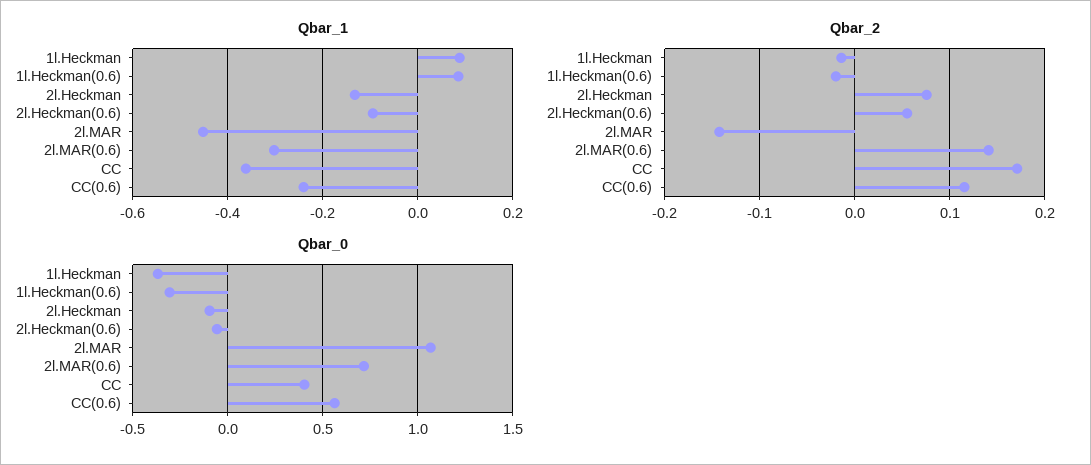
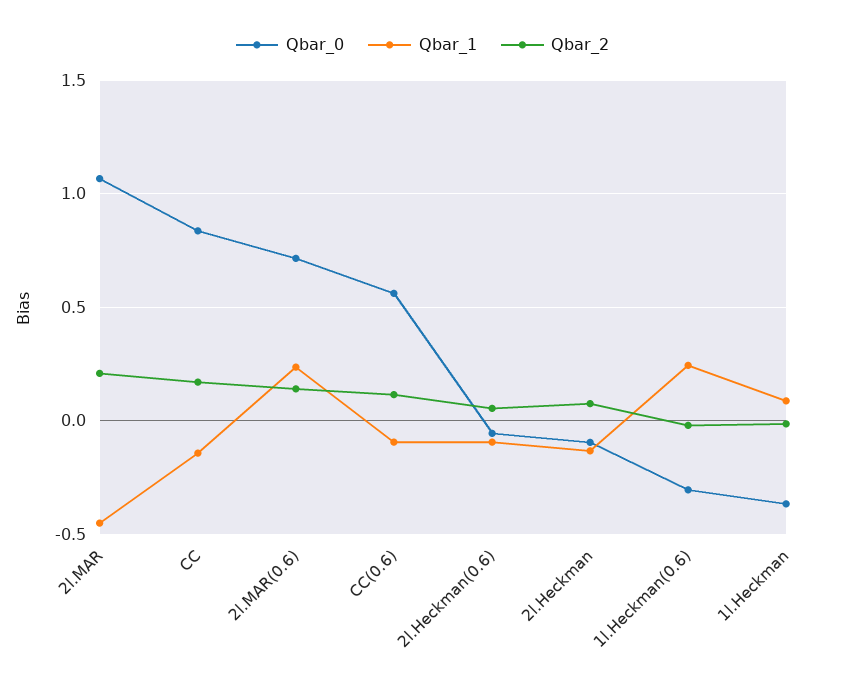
  {
    "Qbar_1": {
      "1l.Heckman": 0.08,
-     "1l.Heckman(0.6)": 0.08,
+     "1l.Heckman(0.6)": 0.25,
      "2l.Heckman": -0.14,
      "2l.Heckman(0.6)": -0.1,
      "2l.MAR": -0.46,
-     "2l.MAR(0.6)": -0.3,
+     "2l.MAR(0.6)": 0.25,
-     "CC": -0.36,
+     "CC": -0.15,
-     "CC(0.6)": -0.24
+     "CC(0.6)": -0.1
    },
    "Qbar_2": {
      "1l.Heckman": -0.01,
      "1l.Heckman(0.6)": -0.02,
      "2l.Heckman": 0.08,
      "2l.Heckman(0.6)": 0.06,
-     "2l.MAR": -0.14,
+     "2l.MAR": 0.2,
      "2l.MAR(0.6)": 0.14,
      "CC": 0.17,
      "CC(0.6)": 0.12
    },
    "Qbar_0": {
      "1l.Heckman": -0.35,
      "1l.Heckman(0.6)": -0.3,
      "2l.Heckman": -0.1,
      "2l.Heckman(0.6)": -0.05,
      "2l.MAR": 1.05,
      "2l.MAR(0.6)": 0.7,
-     "CC": 0.4,
+     "CC": 0.85,
      "CC(0.6)": 0.55
    }
  }

